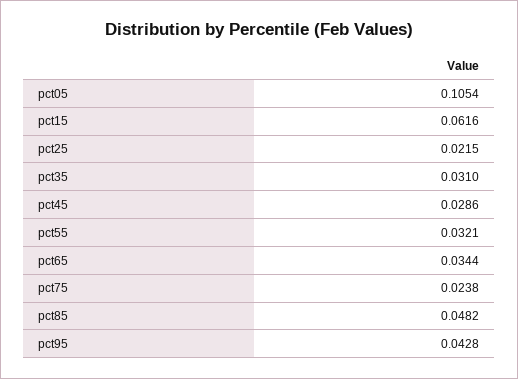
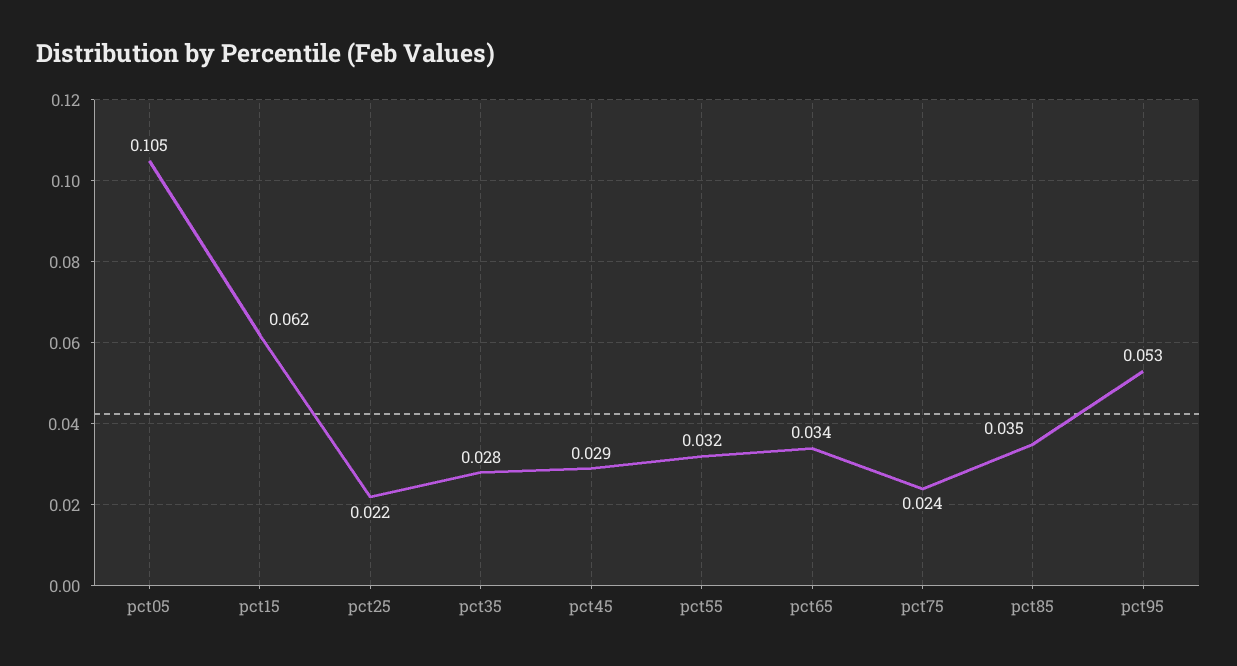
  {
    "pct05": 0.1054,
    "pct15": 0.0616,
    "pct25": 0.0215,
-   "pct35": 0.031,
+   "pct35": 0.028,
    "pct45": 0.0286,
    "pct55": 0.0321,
    "pct65": 0.0344,
    "pct75": 0.0238,
-   "pct85": 0.0482,
+   "pct85": 0.035,
-   "pct95": 0.0428
+   "pct95": 0.053
  }

